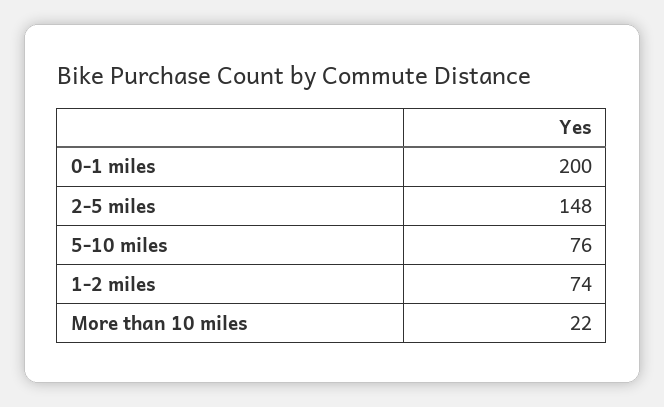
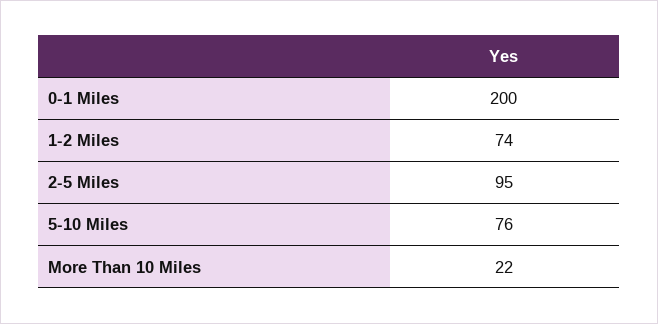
  {
    "0-1 miles": 200,
-   "2-5 miles": 148,
+   "2-5 miles": 95,
    "5-10 miles": 76,
    "1-2 miles": 74,
    "More than 10 miles": 22
  }

